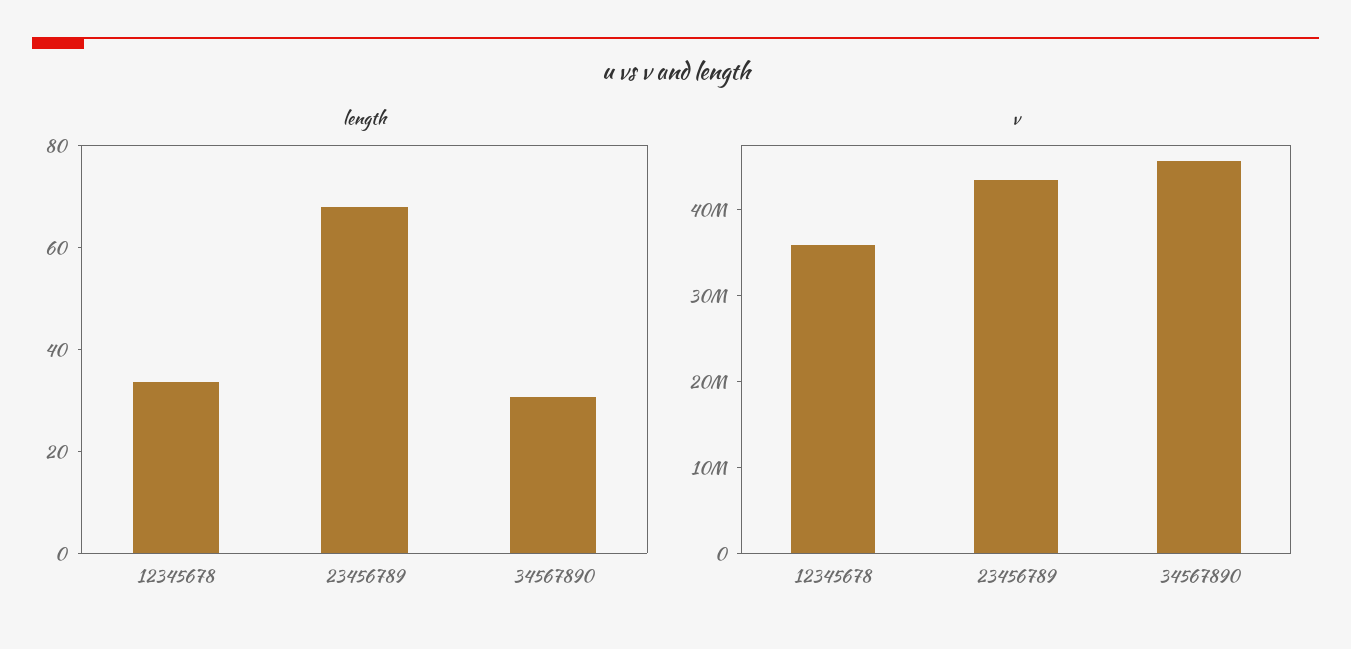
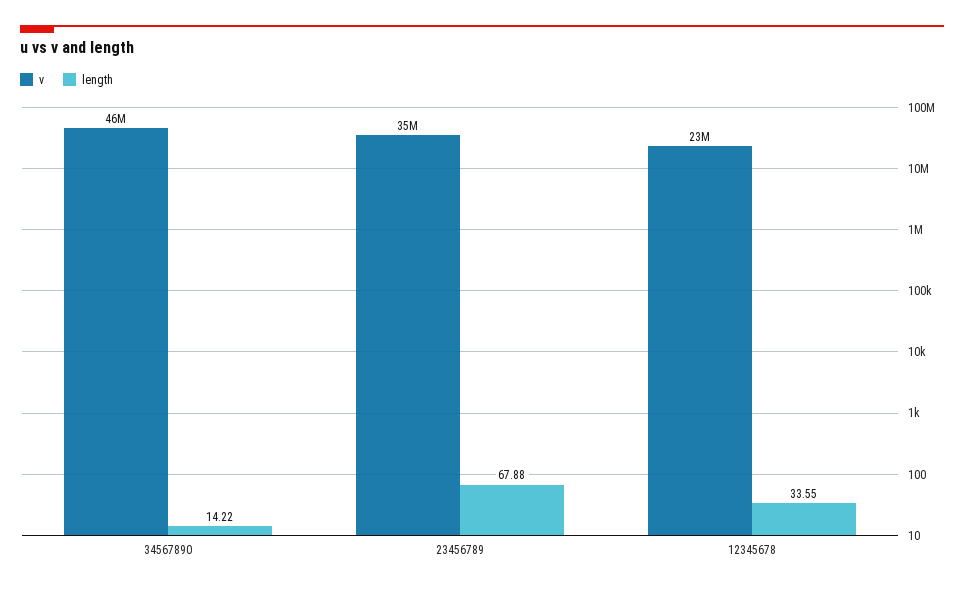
  {
    "length": {
      "12345678": 33.55,
      "23456789": 67.88,
-     "34567890": 30
+     "34567890": 14.22
    },
    "v": {
-     "12345678": 36000000,
+     "12345678": 23000000,
-     "23456789": 44000000,
+     "23456789": 35000000,
      "34567890": 46000000
    }
  }

